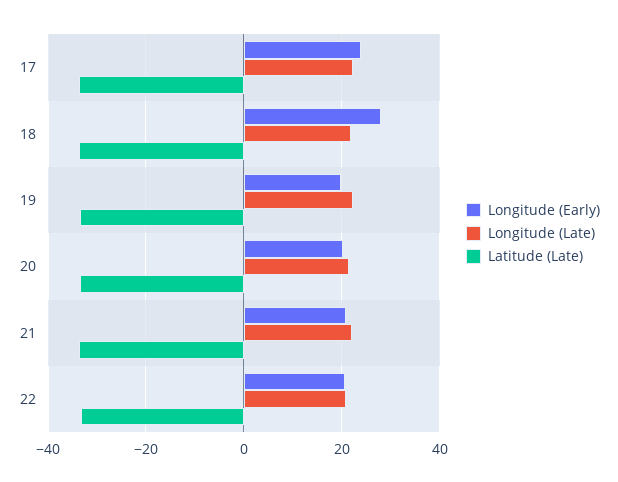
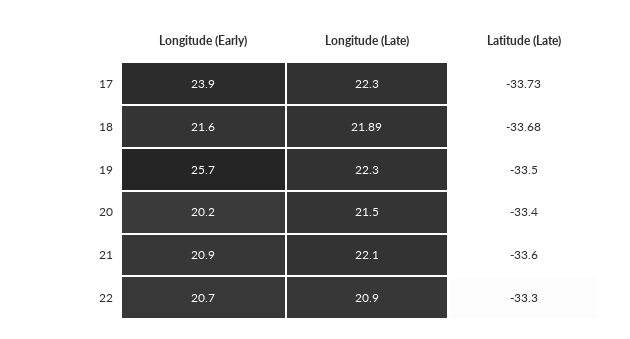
  {
    "Longitude (Early)": {
      "17": 23.9,
-     "18": 28,
+     "18": 21.6,
-     "19": 20,
+     "19": 25.7,
      "20": 20.2,
      "21": 20.9,
      "22": 20.7
    },
    "Longitude (Late)": {
      "17": 22.3,
      "18": 21.89,
      "19": 22.3,
      "20": 21.5,
      "21": 22.1,
      "22": 20.9
    },
    "Latitude (Late)": {
      "17": -33.73,
      "18": -33.68,
      "19": -33.5,
      "20": -33.4,
      "21": -33.6,
      "22": -33.3
    }
  }

